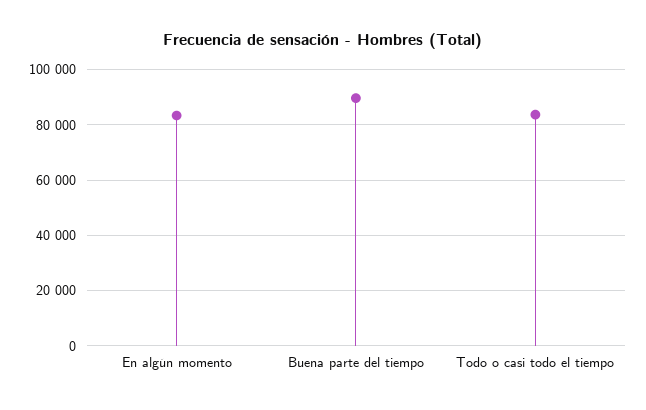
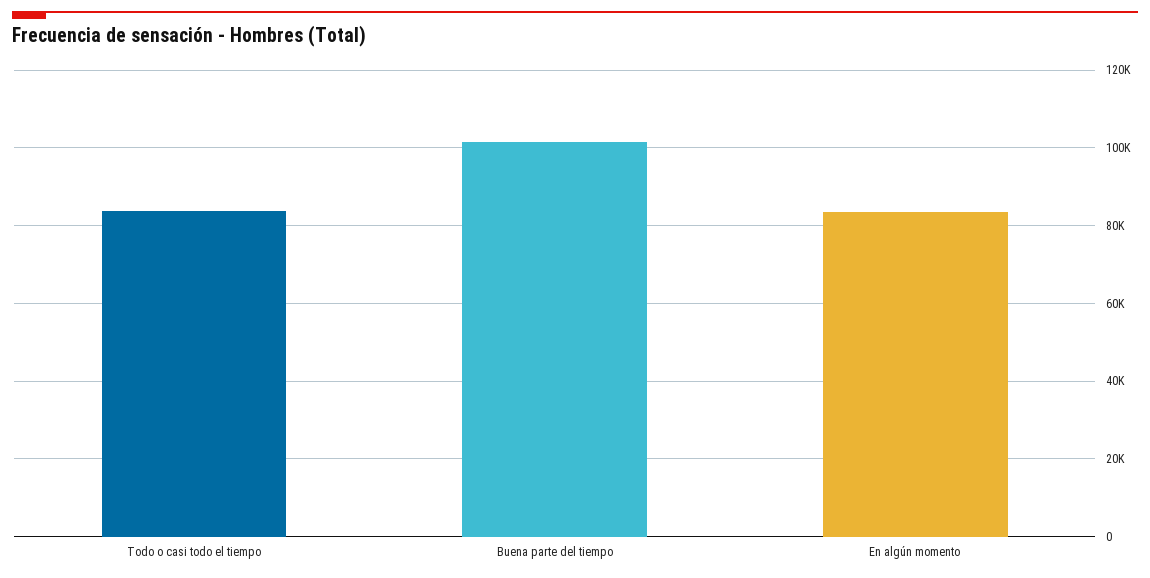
  {
    "En algún momento": 84000,
-   "Buena parte del tiempo": 90000,
+   "Buena parte del tiempo": 102000,
    "Todo o casi todo el tiempo": 84000
  }

